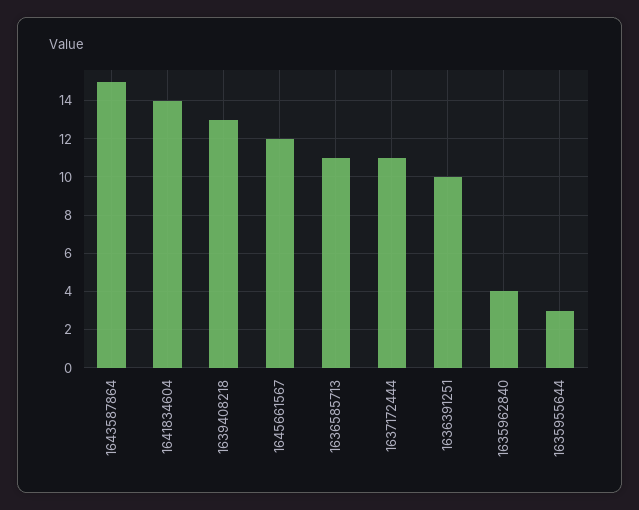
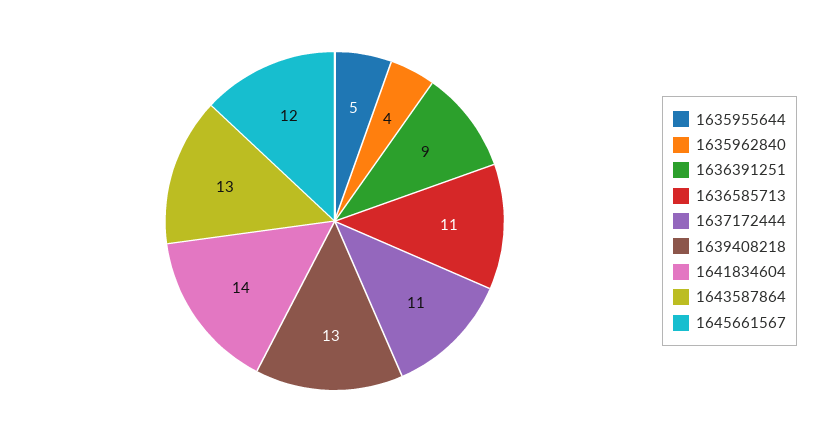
  {
-   "1643587864": 15,
+   "1643587864": 13,
    "1641834604": 14,
    "1639408218": 13,
    "1645661567": 12,
    "1636585713": 11,
    "1637172444": 11,
-   "1636391251": 10,
+   "1636391251": 9,
    "1635962840": 4,
-   "1635955644": 3
+   "1635955644": 5
  }

